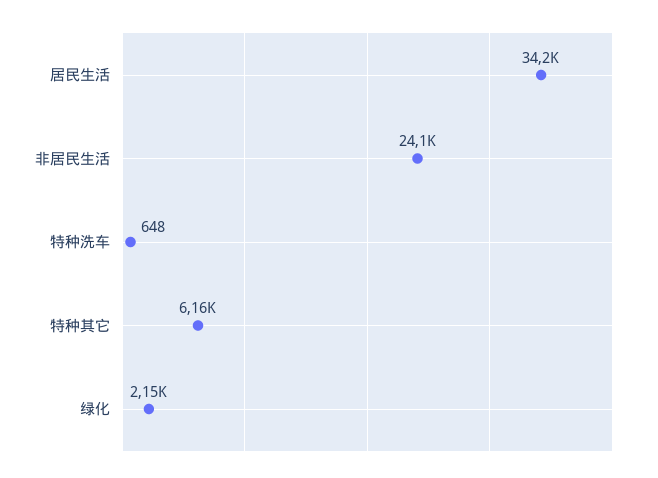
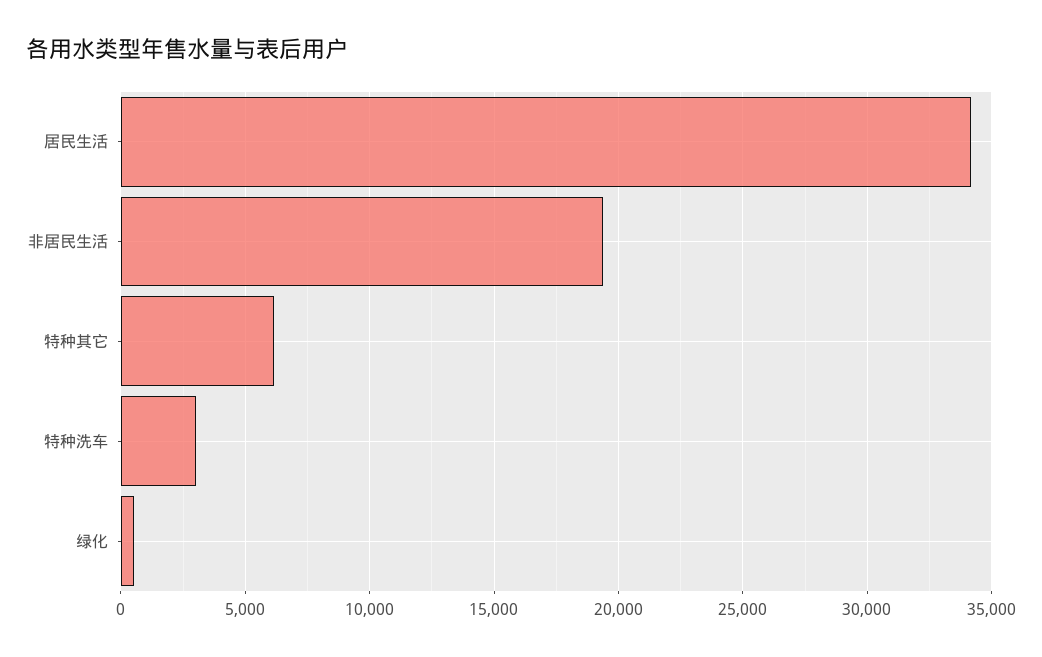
  {
    "居民生活": 34200,
-   "非居民生活": 24100,
+   "非居民生活": 19500,
-   "特种洗车": 648,
+   "特种洗车": 3000,
    "特种其它": 6160,
-   "绿化": 2150
+   "绿化": 500
  }

